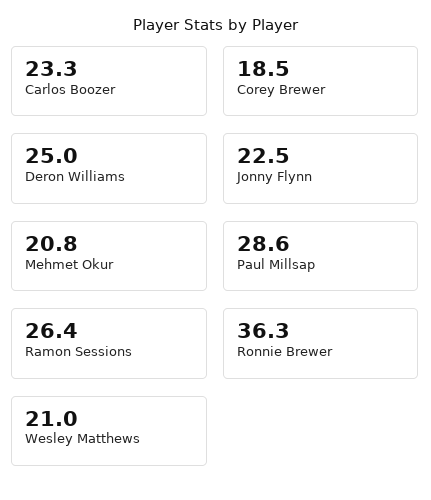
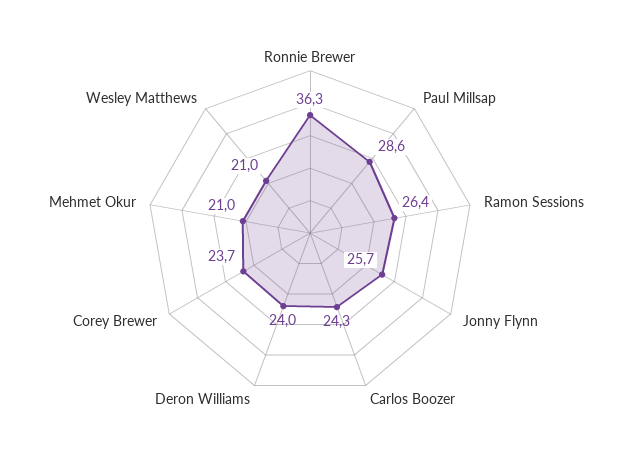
  {
-   "Carlos Boozer": 23.3,
+   "Carlos Boozer": 24.3,
-   "Corey Brewer": 18.5,
+   "Corey Brewer": 23.7,
-   "Deron Williams": 25,
+   "Deron Williams": 24,
-   "Jonny Flynn": 22.5,
+   "Jonny Flynn": 25.7,
-   "Mehmet Okur": 20.8,
+   "Mehmet Okur": 21,
    "Paul Millsap": 28.6,
    "Ramon Sessions": 26.4,
    "Ronnie Brewer": 36.3,
    "Wesley Matthews": 21
  }

